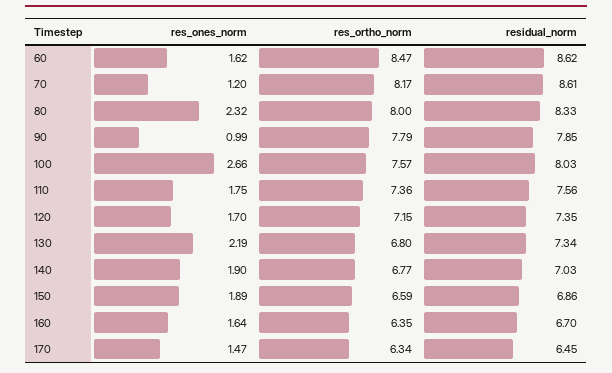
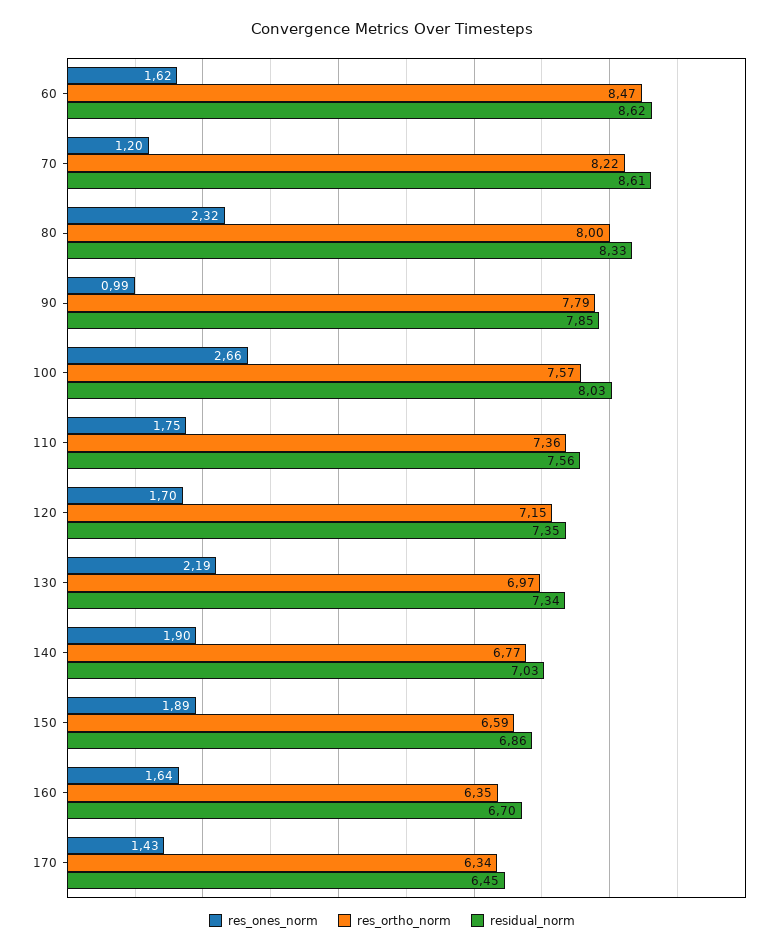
  {
    "res_ones_norm": {
      "60": 1.62,
      "70": 1.2,
      "80": 2.32,
      "90": 0.99,
      "100": 2.66,
      "110": 1.75,
      "120": 1.7,
      "130": 2.19,
      "140": 1.9,
      "150": 1.89,
      "160": 1.64,
-     "170": 1.47
+     "170": 1.43
    },
    "res_ortho_norm": {
      "60": 8.47,
-     "70": 8.17,
+     "70": 8.22,
      "80": 8,
      "90": 7.79,
      "100": 7.57,
      "110": 7.36,
      "120": 7.15,
-     "130": 6.8,
+     "130": 6.97,
      "140": 6.77,
      "150": 6.59,
      "160": 6.35,
      "170": 6.34
    },
    "residual_norm": {
      "60": 8.62,
      "70": 8.61,
      "80": 8.33,
      "90": 7.85,
      "100": 8.03,
      "110": 7.56,
      "120": 7.35,
      "130": 7.34,
      "140": 7.03,
      "150": 6.86,
      "160": 6.7,
      "170": 6.45
    }
  }

